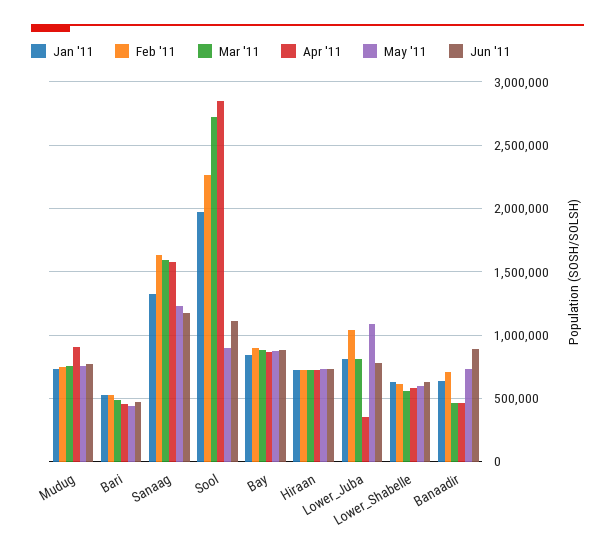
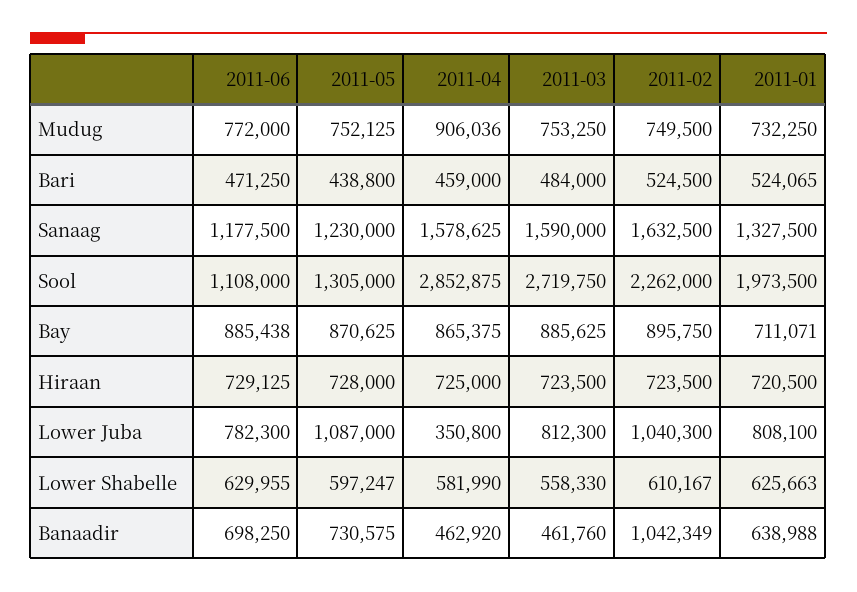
  {
    "Jan '11": {
      "Mudug": 732250,
      "Bari": 524065,
      "Sanaag": 1327500,
      "Sool": 1973500,
-     "Bay": 850000,
+     "Bay": 711071,
      "Hiraan": 720500,
      "Lower_Juba": 808100,
      "Lower_Shabelle": 625663,
      "Banaadir": 638988
    },
    "Feb '11": {
      "Mudug": 749500,
      "Bari": 524500,
      "Sanaag": 1632500,
      "Sool": 2262000,
      "Bay": 895750,
      "Hiraan": 723500,
      "Lower_Juba": 1040300,
      "Lower_Shabelle": 610167,
-     "Banaadir": 700000
+     "Banaadir": 1042349
    },
    "Mar '11": {
      "Mudug": 753250,
      "Bari": 484000,
      "Sanaag": 1590000,
      "Sool": 2719750,
      "Bay": 885625,
      "Hiraan": 723500,
      "Lower_Juba": 812300,
      "Lower_Shabelle": 558330,
      "Banaadir": 461760
    },
    "Apr '11": {
      "Mudug": 906036,
      "Bari": 459000,
      "Sanaag": 1578625,
      "Sool": 2852875,
      "Bay": 865375,
      "Hiraan": 725000,
      "Lower_Juba": 350800,
      "Lower_Shabelle": 581990,
      "Banaadir": 462920
    },
    "May '11": {
      "Mudug": 752125,
      "Bari": 438800,
      "Sanaag": 1230000,
-     "Sool": 900000,
+     "Sool": 1305000,
      "Bay": 870625,
      "Hiraan": 728000,
      "Lower_Juba": 1087000,
      "Lower_Shabelle": 597247,
      "Banaadir": 730575
    },
    "Jun '11": {
      "Mudug": 772000,
      "Bari": 471250,
      "Sanaag": 1177500,
      "Sool": 1108000,
      "Bay": 885438,
      "Hiraan": 729125,
      "Lower_Juba": 782300,
      "Lower_Shabelle": 629955,
-     "Banaadir": 900000
+     "Banaadir": 698250
    }
  }

